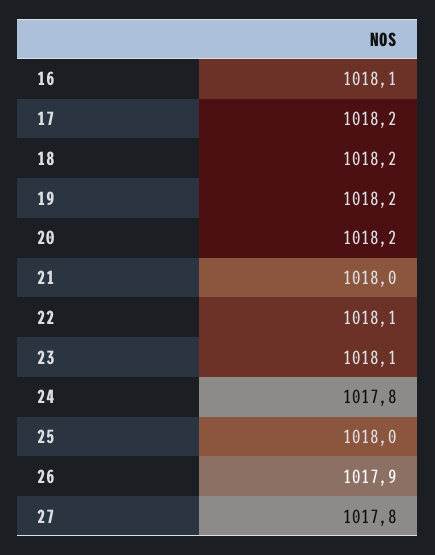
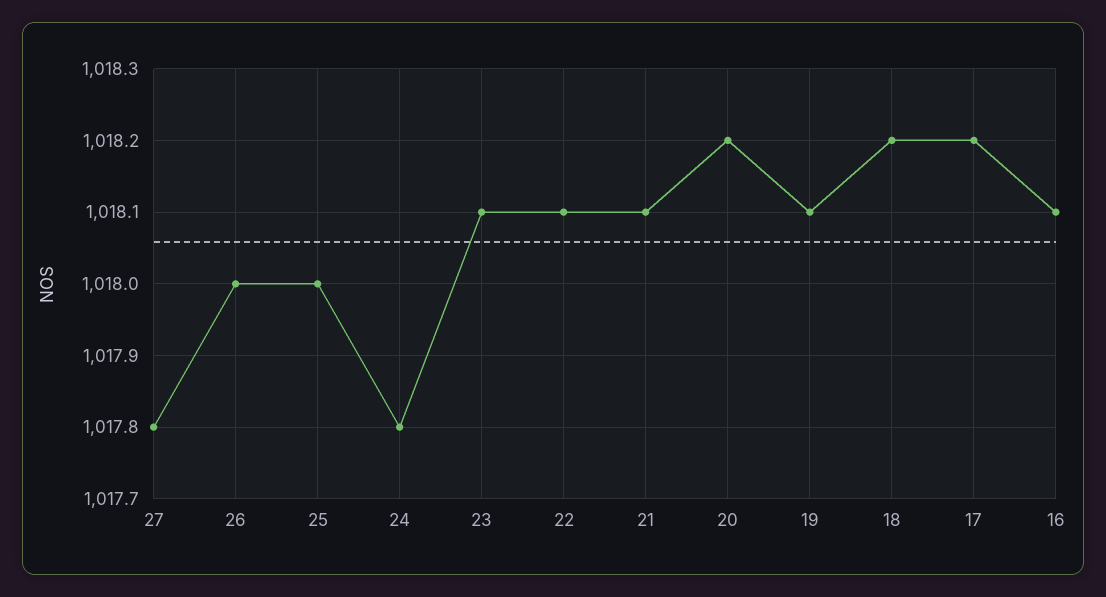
  {
    "16": 1018.1,
    "17": 1018.2,
    "18": 1018.2,
-   "19": 1018.2,
+   "19": 1018.1,
    "20": 1018.2,
-   "21": 1018,
+   "21": 1018.1,
    "22": 1018.1,
    "23": 1018.1,
    "24": 1017.8,
    "25": 1018,
-   "26": 1017.9,
+   "26": 1018,
    "27": 1017.8
  }

